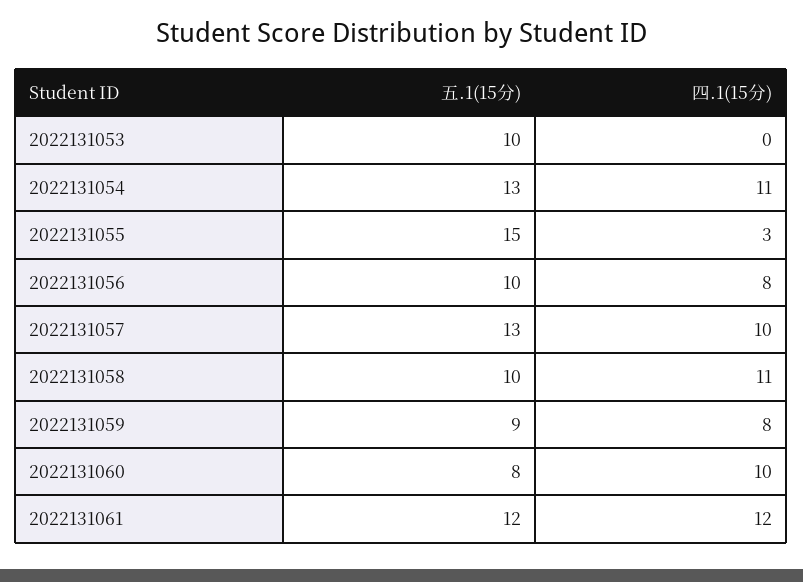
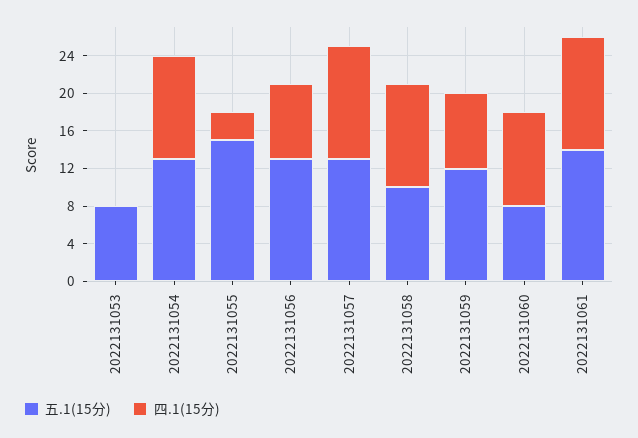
  {
    "五.1(15分)": {
-     "2022131053": 10,
+     "2022131053": 8,
      "2022131054": 13,
      "2022131055": 15,
-     "2022131056": 10,
+     "2022131056": 13,
      "2022131057": 13,
      "2022131058": 10,
-     "2022131059": 9,
+     "2022131059": 12,
      "2022131060": 8,
-     "2022131061": 12
+     "2022131061": 14
    },
    "四.1(15分)": {
      "2022131053": 0,
      "2022131054": 11,
      "2022131055": 3,
      "2022131056": 8,
-     "2022131057": 10,
+     "2022131057": 12,
      "2022131058": 11,
      "2022131059": 8,
      "2022131060": 10,
      "2022131061": 12
    }
  }

